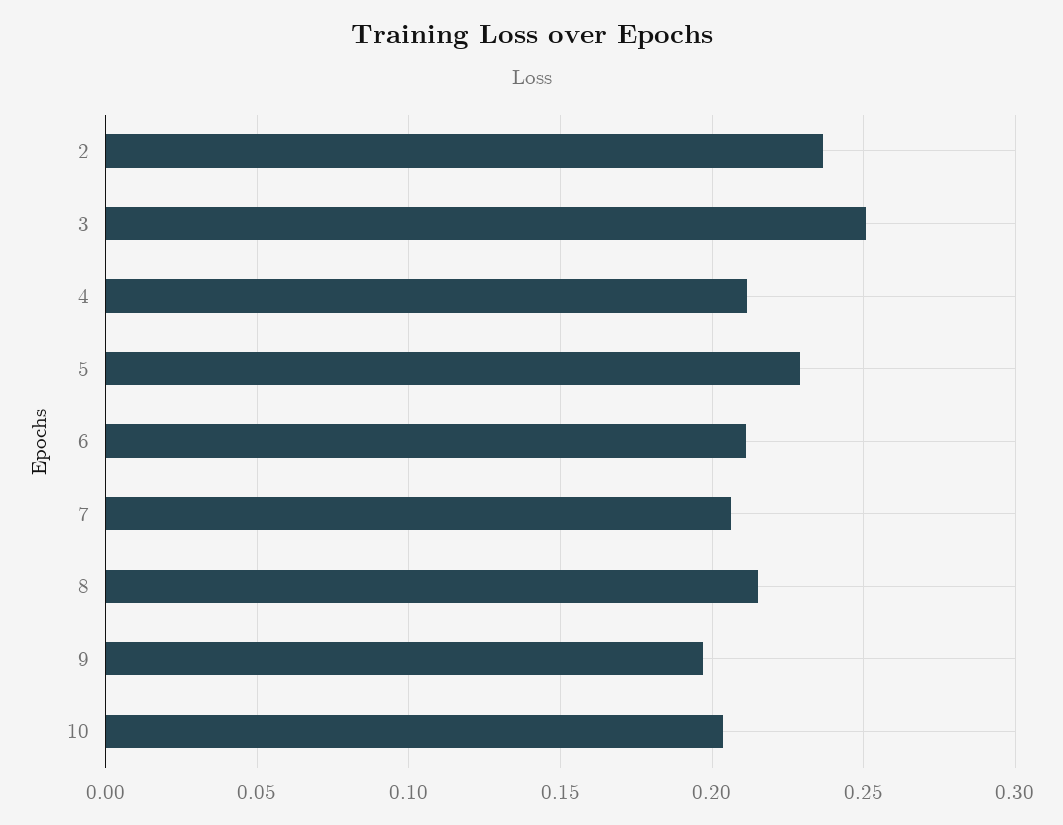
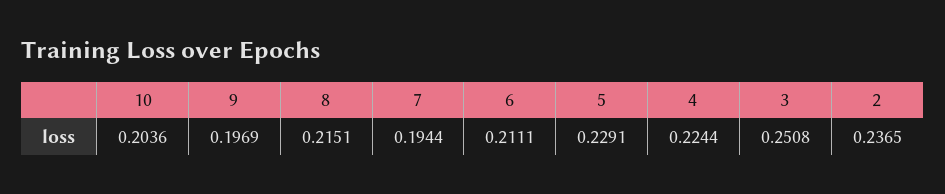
  {
    "2": 0.2365,
    "3": 0.2508,
-   "4": 0.21,
+   "4": 0.2244,
    "5": 0.2291,
    "6": 0.2111,
-   "7": 0.205,
+   "7": 0.1944,
    "8": 0.2151,
    "9": 0.1969,
    "10": 0.2036
  }

